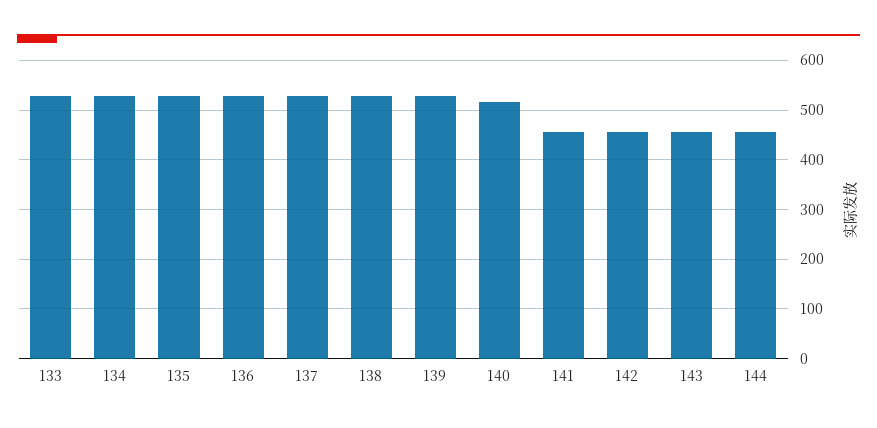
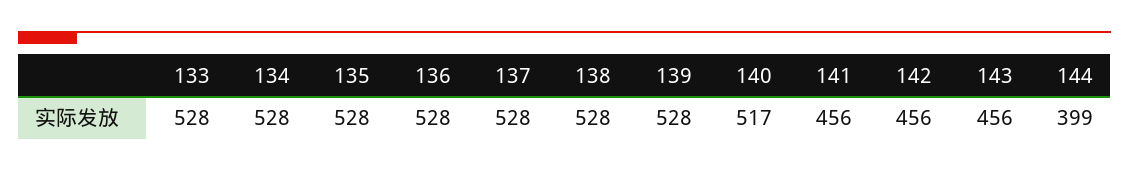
  {
    "133": 528,
    "134": 528,
    "135": 528,
    "136": 528,
    "137": 528,
    "138": 528,
    "139": 528,
    "140": 517,
    "141": 456,
    "142": 456,
    "143": 456,
-   "144": 460
+   "144": 399
  }

